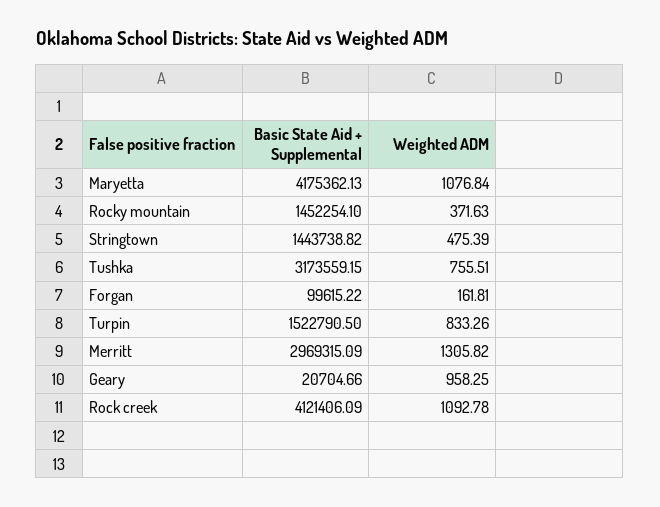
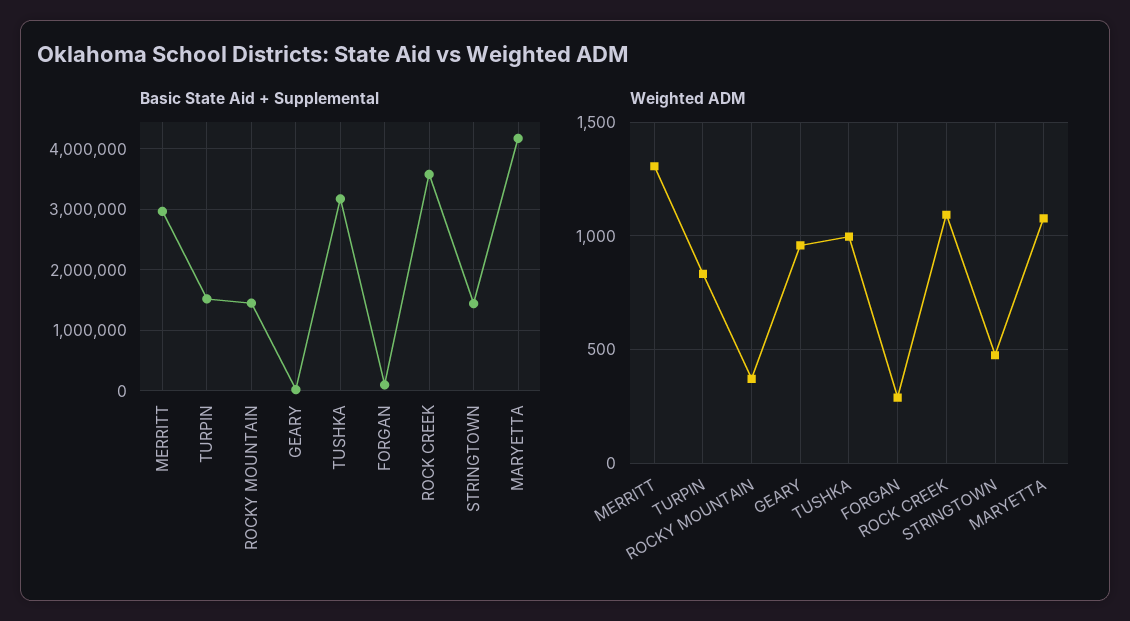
  {
    "Basic State Aid + Supplemental": {
      "Maryetta": 4175362.13,
      "Rocky mountain": 1452254.1,
      "Stringtown": 1443738.82,
      "Tushka": 3173559.15,
      "Forgan": 99615.22,
      "Turpin": 1522790.5,
      "Merritt": 2969315.09,
      "Geary": 20704.66,
-     "Rock creek": 4121406.09
+     "Rock creek": 3600000
    },
    "Weighted ADM": {
      "Maryetta": 1076.84,
      "Rocky mountain": 371.63,
      "Stringtown": 475.39,
-     "Tushka": 755.51,
+     "Tushka": 1000,
-     "Forgan": 161.81,
+     "Forgan": 300,
      "Turpin": 833.26,
      "Merritt": 1305.82,
      "Geary": 958.25,
      "Rock creek": 1092.78
    }
  }

